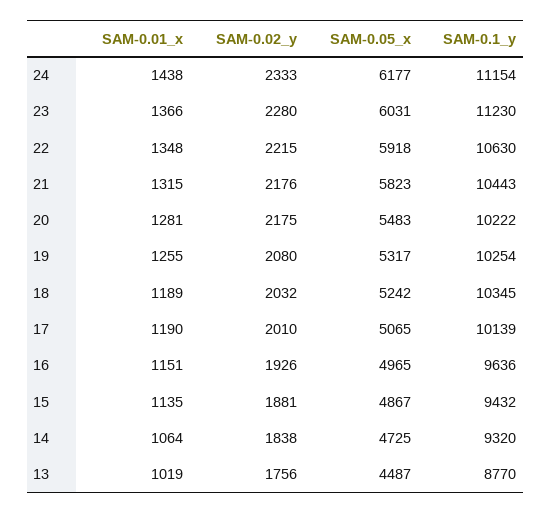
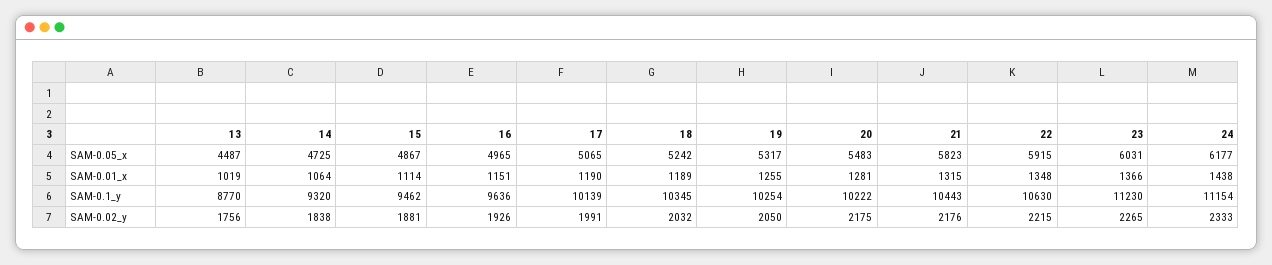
  {
    "SAM-0.01_x": {
      "24": 1438,
      "23": 1366,
      "22": 1348,
      "21": 1315,
      "20": 1281,
      "19": 1255,
      "18": 1189,
      "17": 1190,
      "16": 1151,
-     "15": 1135,
+     "15": 1114,
      "14": 1064,
      "13": 1019
    },
    "SAM-0.02_y": {
      "24": 2333,
-     "23": 2280,
+     "23": 2265,
      "22": 2215,
      "21": 2176,
      "20": 2175,
-     "19": 2080,
+     "19": 2050,
      "18": 2032,
-     "17": 2010,
+     "17": 1991,
      "16": 1926,
      "15": 1881,
      "14": 1838,
      "13": 1756
    },
    "SAM-0.05_x": {
      "24": 6177,
      "23": 6031,
-     "22": 5918,
+     "22": 5915,
      "21": 5823,
      "20": 5483,
      "19": 5317,
      "18": 5242,
      "17": 5065,
      "16": 4965,
      "15": 4867,
      "14": 4725,
      "13": 4487
    },
    "SAM-0.1_y": {
      "24": 11154,
      "23": 11230,
      "22": 10630,
      "21": 10443,
      "20": 10222,
      "19": 10254,
      "18": 10345,
      "17": 10139,
      "16": 9636,
-     "15": 9432,
+     "15": 9462,
      "14": 9320,
      "13": 8770
    }
  }

